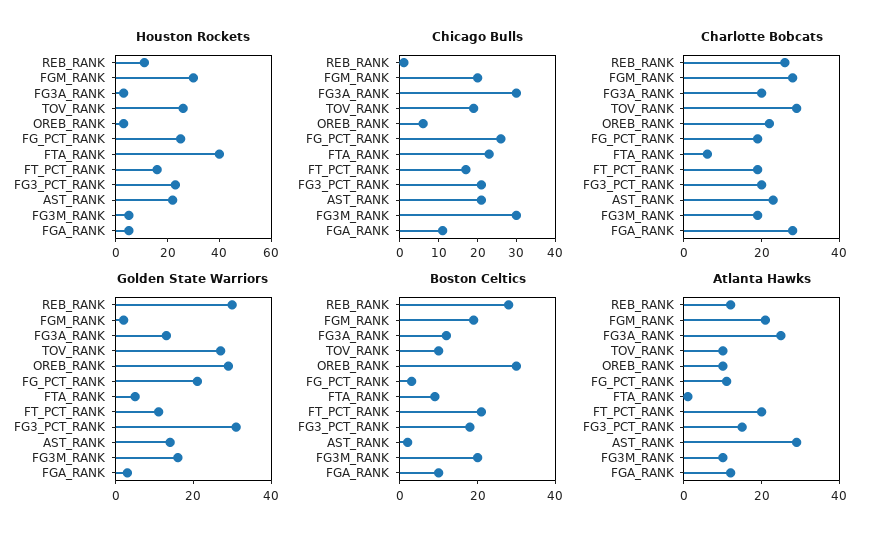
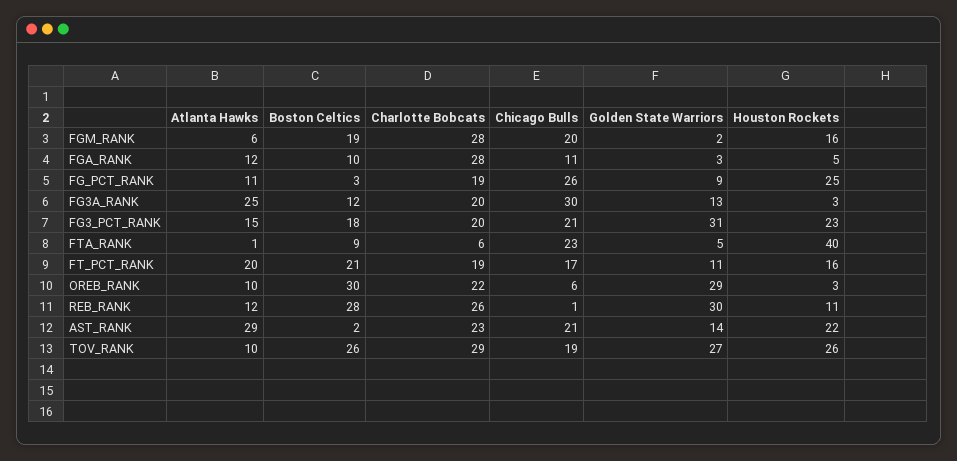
  {
    "Houston Rockets": {
      "REB_RANK": 11,
-     "FGM_RANK": 30,
+     "FGM_RANK": 16,
      "FG3A_RANK": 3,
      "TOV_RANK": 26,
      "OREB_RANK": 3,
      "FG_PCT_RANK": 25,
      "FTA_RANK": 40,
      "FT_PCT_RANK": 16,
      "FG3_PCT_RANK": 23,
      "AST_RANK": 22,
-     "FG3M_RANK": 5,
      "FGA_RANK": 5
    },
    "Chicago Bulls": {
      "REB_RANK": 1,
      "FGM_RANK": 20,
      "FG3A_RANK": 30,
      "TOV_RANK": 19,
      "OREB_RANK": 6,
      "FG_PCT_RANK": 26,
      "FTA_RANK": 23,
      "FT_PCT_RANK": 17,
      "FG3_PCT_RANK": 21,
      "AST_RANK": 21,
-     "FG3M_RANK": 30,
      "FGA_RANK": 11
    },
    "Charlotte Bobcats": {
      "REB_RANK": 26,
      "FGM_RANK": 28,
      "FG3A_RANK": 20,
      "TOV_RANK": 29,
      "OREB_RANK": 22,
      "FG_PCT_RANK": 19,
      "FTA_RANK": 6,
      "FT_PCT_RANK": 19,
      "FG3_PCT_RANK": 20,
      "AST_RANK": 23,
-     "FG3M_RANK": 20,
      "FGA_RANK": 28
    },
    "Golden State Warriors": {
      "REB_RANK": 30,
      "FGM_RANK": 2,
      "FG3A_RANK": 13,
      "TOV_RANK": 27,
      "OREB_RANK": 29,
-     "FG_PCT_RANK": 20,
+     "FG_PCT_RANK": 9,
      "FTA_RANK": 5,
      "FT_PCT_RANK": 11,
      "FG3_PCT_RANK": 31,
      "AST_RANK": 14,
-     "FG3M_RANK": 15,
      "FGA_RANK": 3
    },
    "Boston Celtics": {
      "REB_RANK": 28,
      "FGM_RANK": 19,
      "FG3A_RANK": 12,
-     "TOV_RANK": 10,
+     "TOV_RANK": 26,
      "OREB_RANK": 30,
      "FG_PCT_RANK": 3,
      "FTA_RANK": 9,
      "FT_PCT_RANK": 21,
      "FG3_PCT_RANK": 18,
      "AST_RANK": 2,
-     "FG3M_RANK": 20,
      "FGA_RANK": 10
    },
    "Atlanta Hawks": {
      "REB_RANK": 12,
-     "FGM_RANK": 20,
+     "FGM_RANK": 6,
      "FG3A_RANK": 25,
      "TOV_RANK": 10,
      "OREB_RANK": 10,
      "FG_PCT_RANK": 11,
      "FTA_RANK": 1,
      "FT_PCT_RANK": 20,
      "FG3_PCT_RANK": 15,
      "AST_RANK": 29,
-     "FG3M_RANK": 10,
      "FGA_RANK": 12
    }
  }

